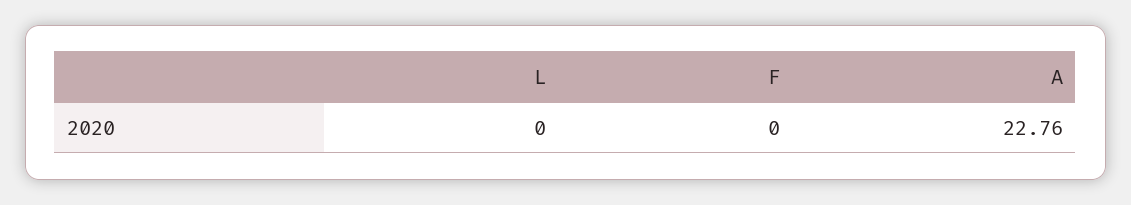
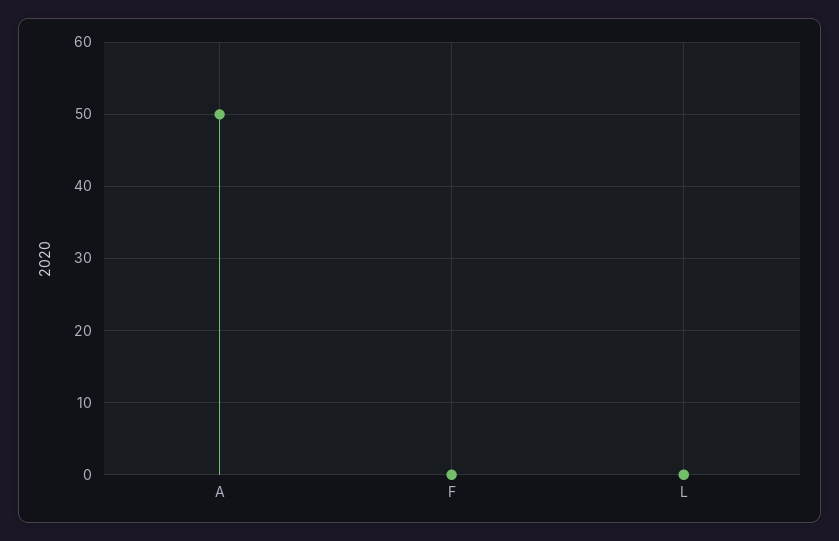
  {
    "L": 0,
    "F": 0,
-   "A": 22.76
+   "A": 50
  }

